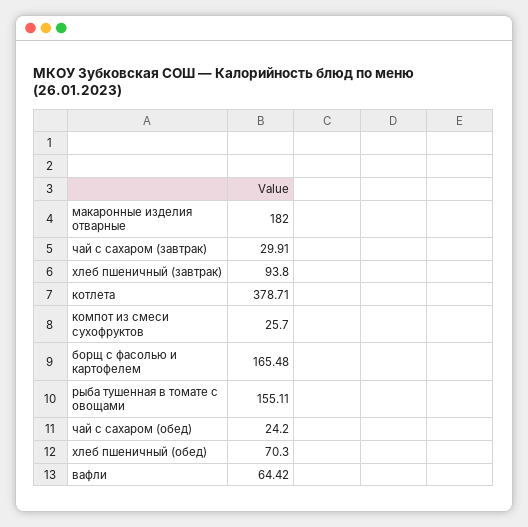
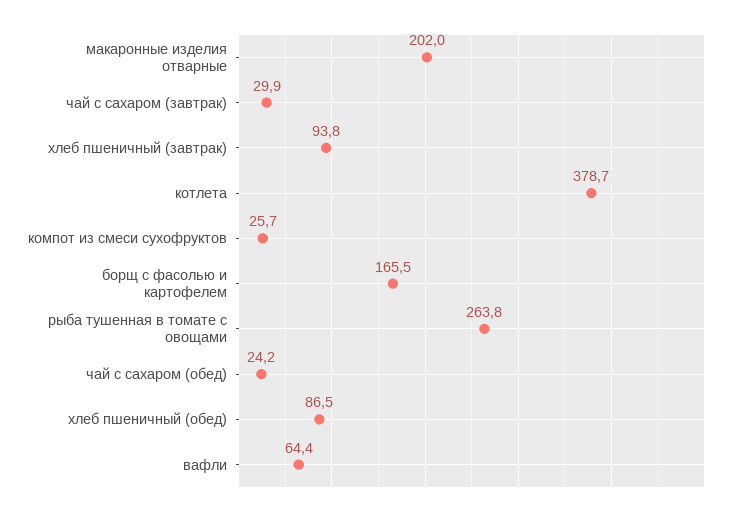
  {
-   "макаронные изделия отварные": 182,
+   "макаронные изделия отварные": 202,
    "чай с сахаром (завтрак)": 29.91,
    "хлеб пшеничный (завтрак)": 93.8,
    "котлета": 378.71,
    "компот из смеси сухофруктов": 25.7,
    "борщ с фасолью и картофелем": 165.48,
-   "рыба тушенная в томате с овощами": 155.11,
+   "рыба тушенная в томате с овощами": 263.8,
    "чай с сахаром (обед)": 24.2,
-   "хлеб пшеничный (обед)": 70.3,
+   "хлеб пшеничный (обед)": 86.5,
    "вафли": 64.42
  }

